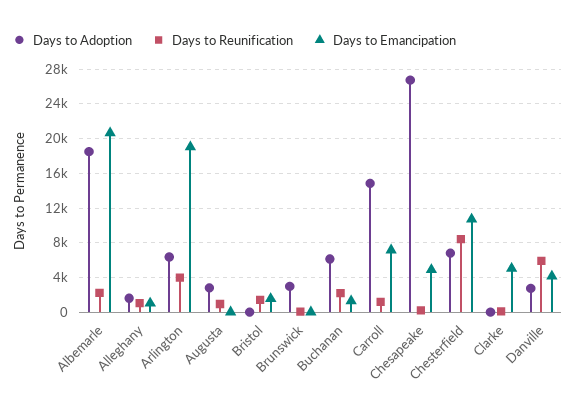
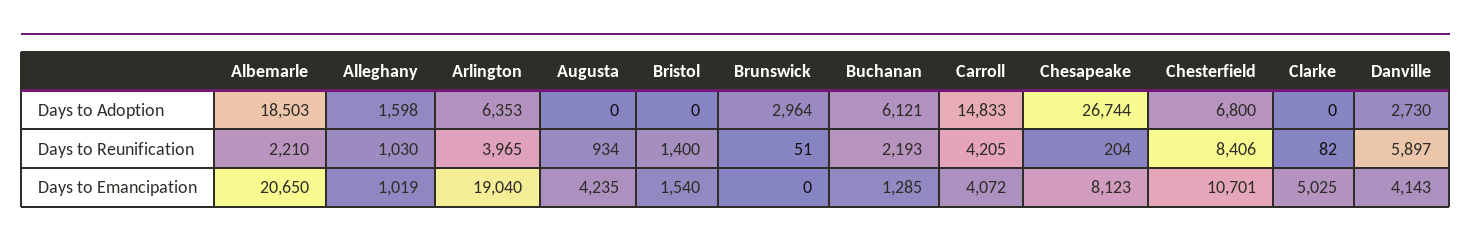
  {
    "Days to Adoption": {
      "Albemarle": 18503,
      "Alleghany": 1598,
      "Arlington": 6353,
-     "Augusta": 3000,
+     "Augusta": 0,
      "Bristol": 0,
      "Brunswick": 2964,
      "Buchanan": 6121,
      "Carroll": 14833,
      "Chesapeake": 26744,
      "Chesterfield": 6800,
      "Clarke": 0,
      "Danville": 2730
    },
    "Days to Reunification": {
      "Albemarle": 2210,
      "Alleghany": 1030,
      "Arlington": 3965,
      "Augusta": 934,
      "Bristol": 1400,
      "Brunswick": 51,
      "Buchanan": 2193,
-     "Carroll": 1000,
+     "Carroll": 4205,
      "Chesapeake": 204,
      "Chesterfield": 8406,
      "Clarke": 82,
      "Danville": 5897
    },
    "Days to Emancipation": {
      "Albemarle": 20650,
      "Alleghany": 1019,
      "Arlington": 19040,
-     "Augusta": 0,
+     "Augusta": 4235,
      "Bristol": 1540,
      "Brunswick": 0,
      "Buchanan": 1285,
-     "Carroll": 7000,
+     "Carroll": 4072,
-     "Chesapeake": 5000,
+     "Chesapeake": 8123,
      "Chesterfield": 10701,
      "Clarke": 5025,
      "Danville": 4143
    }
  }

